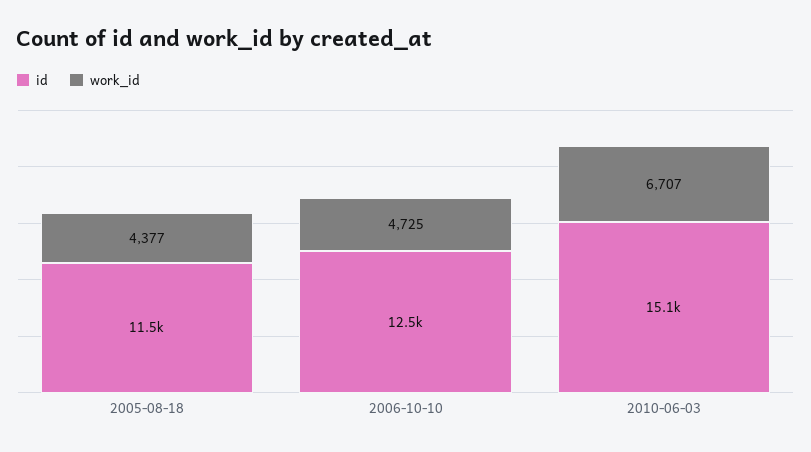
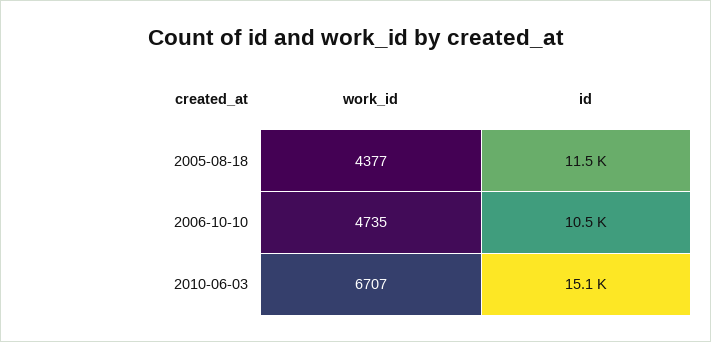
  {
    "id": {
      "2005-08-18": 11500,
-     "2006-10-10": 12500,
+     "2006-10-10": 10500,
      "2010-06-03": 15100
    },
    "work_id": {
      "2005-08-18": 4377,
-     "2006-10-10": 4725,
+     "2006-10-10": 4735,
      "2010-06-03": 6707
    }
  }

